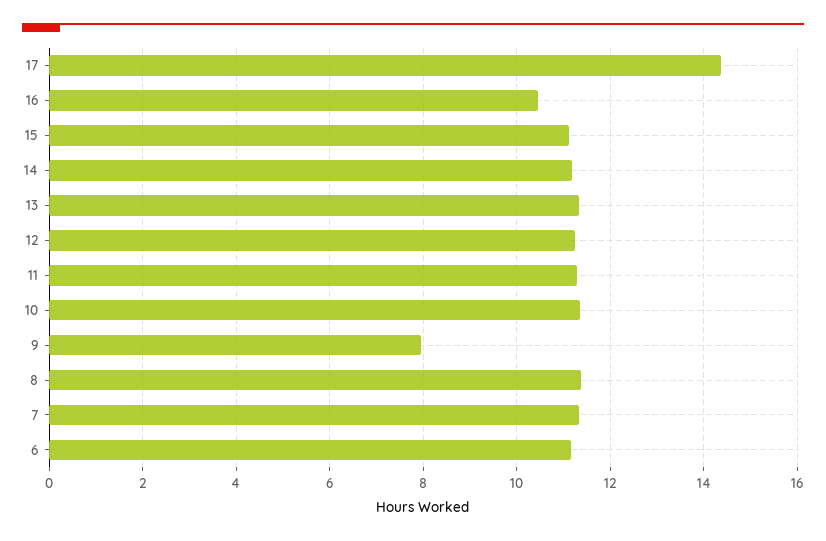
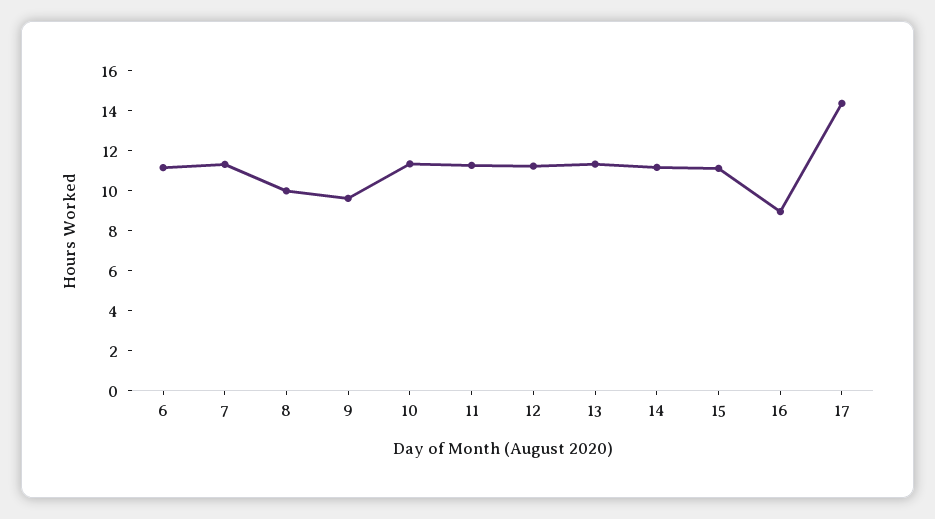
  {
    "17": 14.4,
-   "16": 10.4,
+   "16": 9,
    "15": 11.2,
    "14": 11.2,
    "13": 11.4,
    "12": 11.2,
    "11": 11.2,
    "10": 11.4,
-   "9": 8,
+   "9": 9.5,
-   "8": 11.4,
+   "8": 10,
    "7": 11.4,
    "6": 11.2
  }

